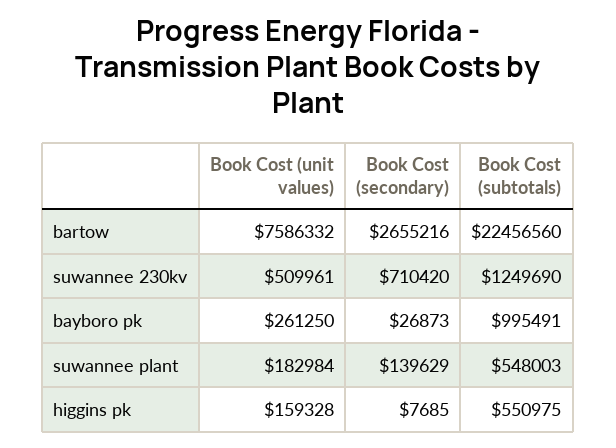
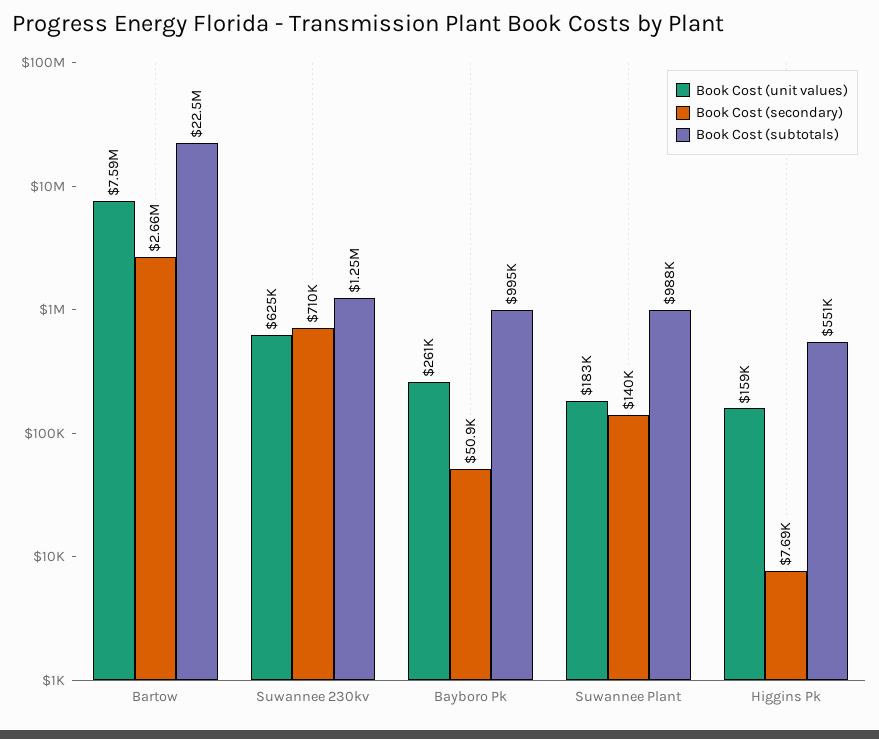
  {
    "Book Cost (unit values)": {
      "bartow": 7586332,
-     "suwannee 230kv": 509961,
+     "suwannee 230kv": 625000,
      "bayboro pk": 261250,
      "suwannee plant": 182984,
      "higgins pk": 159328
    },
    "Book Cost (secondary)": {
      "bartow": 2655216,
      "suwannee 230kv": 710420,
-     "bayboro pk": 26873,
+     "bayboro pk": 50900,
      "suwannee plant": 139629,
      "higgins pk": 7685
    },
    "Book Cost (subtotals)": {
      "bartow": 22456560,
      "suwannee 230kv": 1249690,
      "bayboro pk": 995491,
-     "suwannee plant": 548003,
+     "suwannee plant": 988000,
      "higgins pk": 550975
    }
  }

